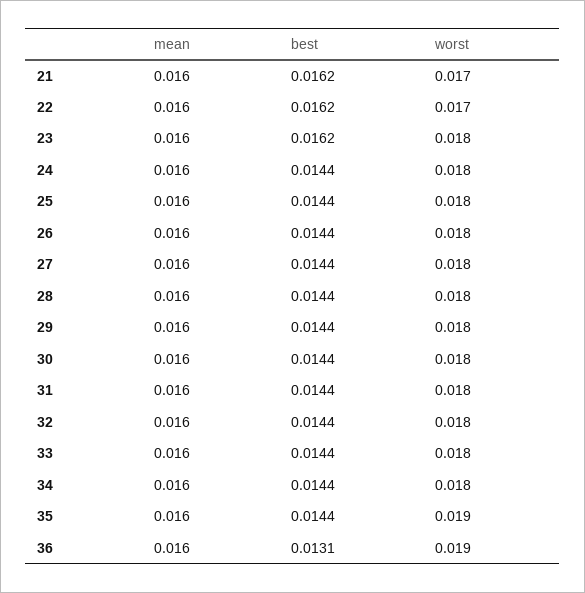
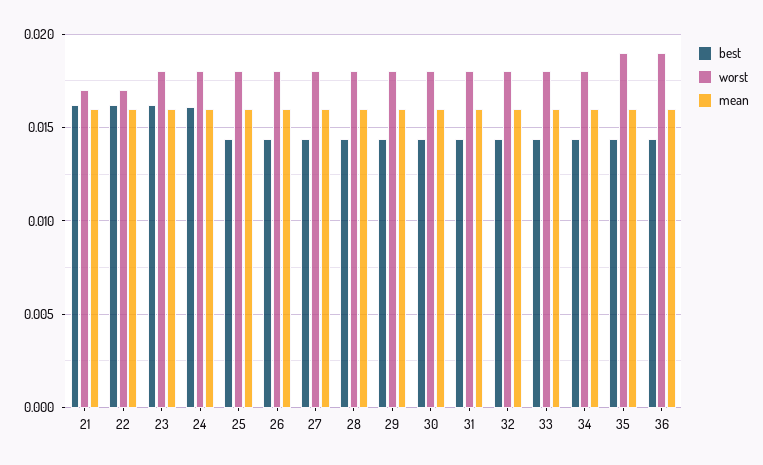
  {
    "mean": {
      "21": 0.016,
      "22": 0.016,
      "23": 0.016,
      "24": 0.016,
      "25": 0.016,
      "26": 0.016,
      "27": 0.016,
      "28": 0.016,
      "29": 0.016,
      "30": 0.016,
      "31": 0.016,
      "32": 0.016,
      "33": 0.016,
      "34": 0.016,
      "35": 0.016,
      "36": 0.016
    },
    "best": {
      "21": 0.0162,
      "22": 0.0162,
      "23": 0.0162,
-     "24": 0.0144,
+     "24": 0.016,
      "25": 0.0144,
      "26": 0.0144,
      "27": 0.0144,
      "28": 0.0144,
      "29": 0.0144,
      "30": 0.0144,
      "31": 0.0144,
      "32": 0.0144,
      "33": 0.0144,
      "34": 0.0144,
      "35": 0.0144,
-     "36": 0.0131
+     "36": 0.0145
    },
    "worst": {
      "21": 0.017,
      "22": 0.017,
      "23": 0.018,
      "24": 0.018,
      "25": 0.018,
      "26": 0.018,
      "27": 0.018,
      "28": 0.018,
      "29": 0.018,
      "30": 0.018,
      "31": 0.018,
      "32": 0.018,
      "33": 0.018,
      "34": 0.018,
      "35": 0.019,
      "36": 0.019
    }
  }

